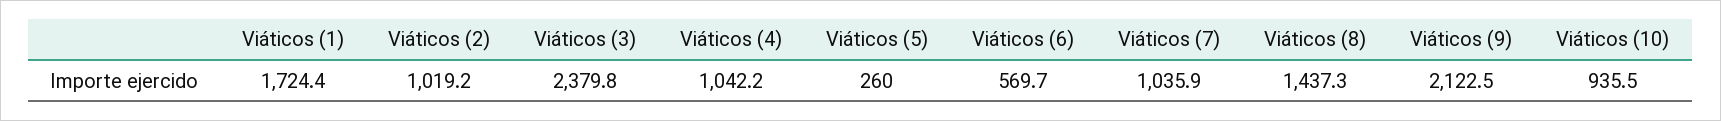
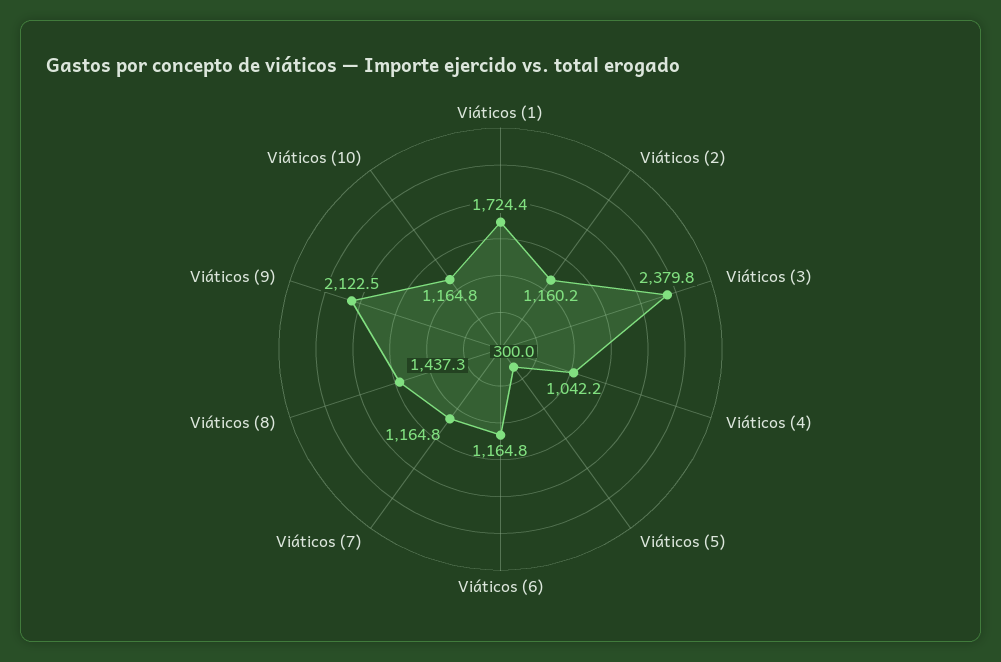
  {
    "Viáticos (1)": 1724.4,
-   "Viáticos (2)": 1019.2,
+   "Viáticos (2)": 1160.2,
    "Viáticos (3)": 2379.8,
    "Viáticos (4)": 1042.2,
-   "Viáticos (5)": 260,
+   "Viáticos (5)": 300,
-   "Viáticos (6)": 569.7,
+   "Viáticos (6)": 1164.8,
-   "Viáticos (7)": 1035.9,
+   "Viáticos (7)": 1164.8,
    "Viáticos (8)": 1437.3,
    "Viáticos (9)": 2122.5,
-   "Viáticos (10)": 935.5
+   "Viáticos (10)": 1164.8
  }

